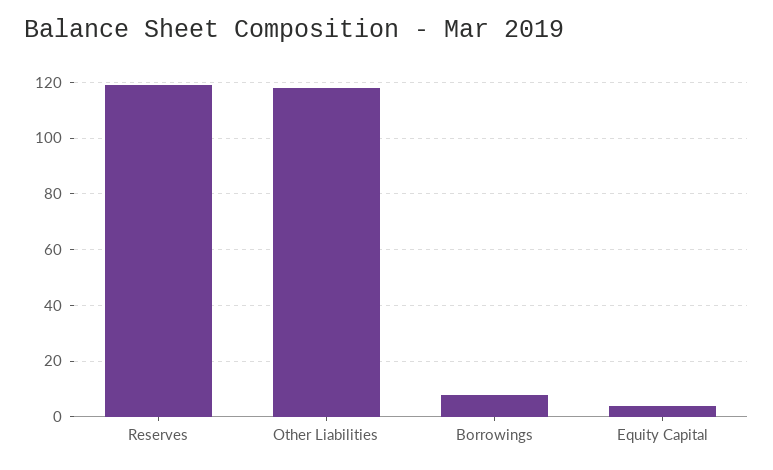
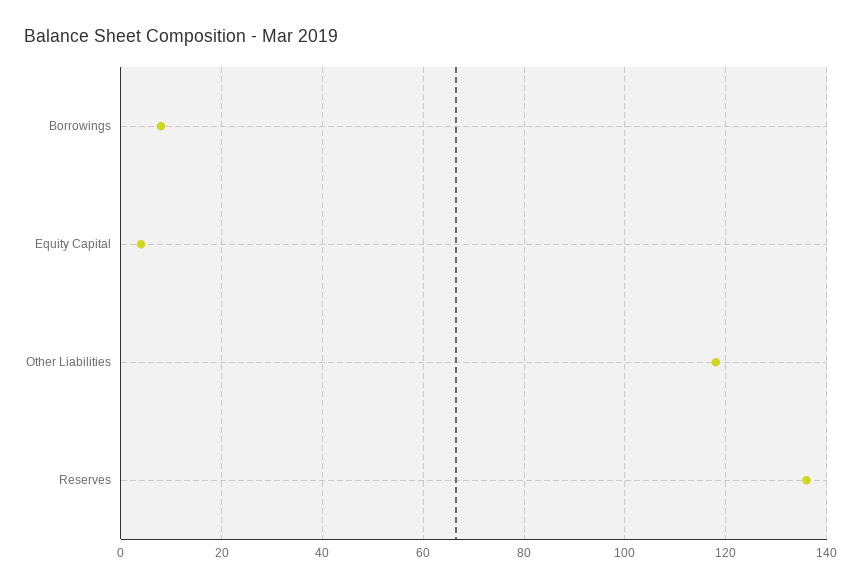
  {
-   "Reserves": 120,
+   "Reserves": 135,
    "Other Liabilities": 120,
    "Borrowings": 10,
    "Equity Capital": 5
  }

